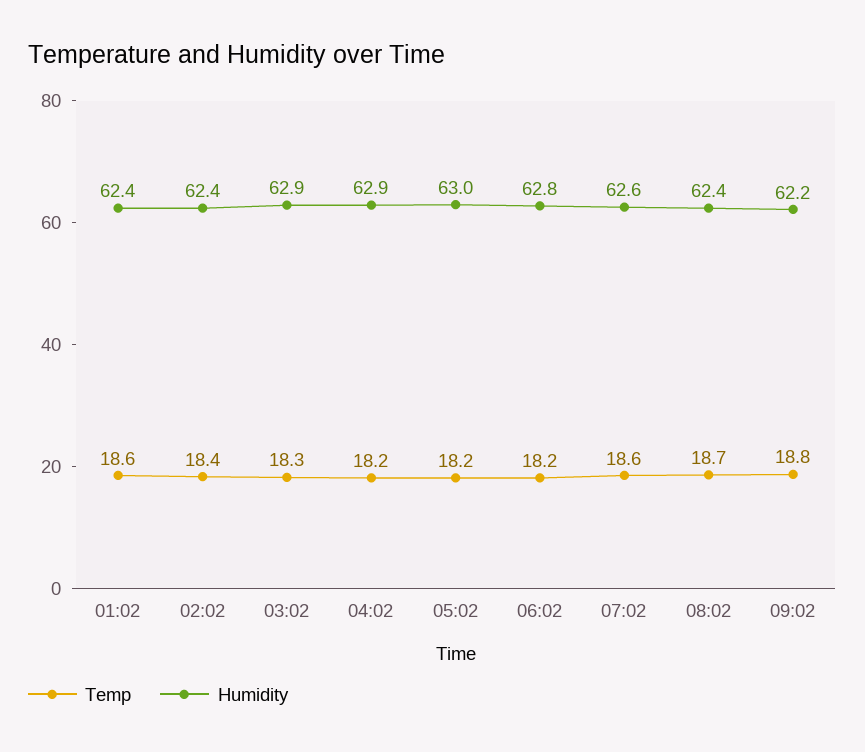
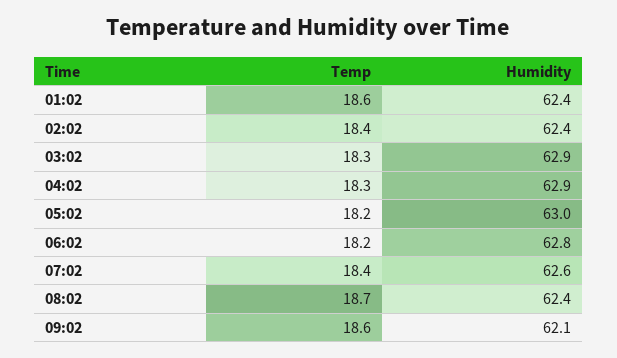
  {
    "Temp": {
      "01:02": 18.6,
      "02:02": 18.4,
      "03:02": 18.3,
-     "04:02": 18.2,
+     "04:02": 18.3,
      "05:02": 18.2,
      "06:02": 18.2,
-     "07:02": 18.6,
+     "07:02": 18.4,
      "08:02": 18.7,
-     "09:02": 18.8
+     "09:02": 18.6
    },
    "Humidity": {
      "01:02": 62.4,
      "02:02": 62.4,
      "03:02": 62.9,
      "04:02": 62.9,
      "05:02": 63,
      "06:02": 62.8,
      "07:02": 62.6,
      "08:02": 62.4,
-     "09:02": 62.2
+     "09:02": 62.1
    }
  }

